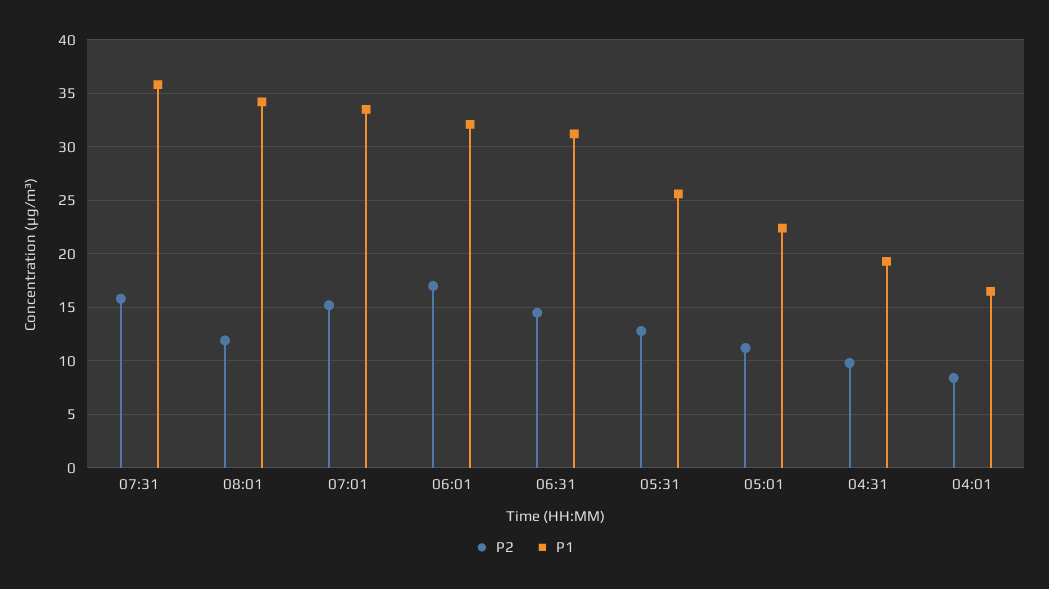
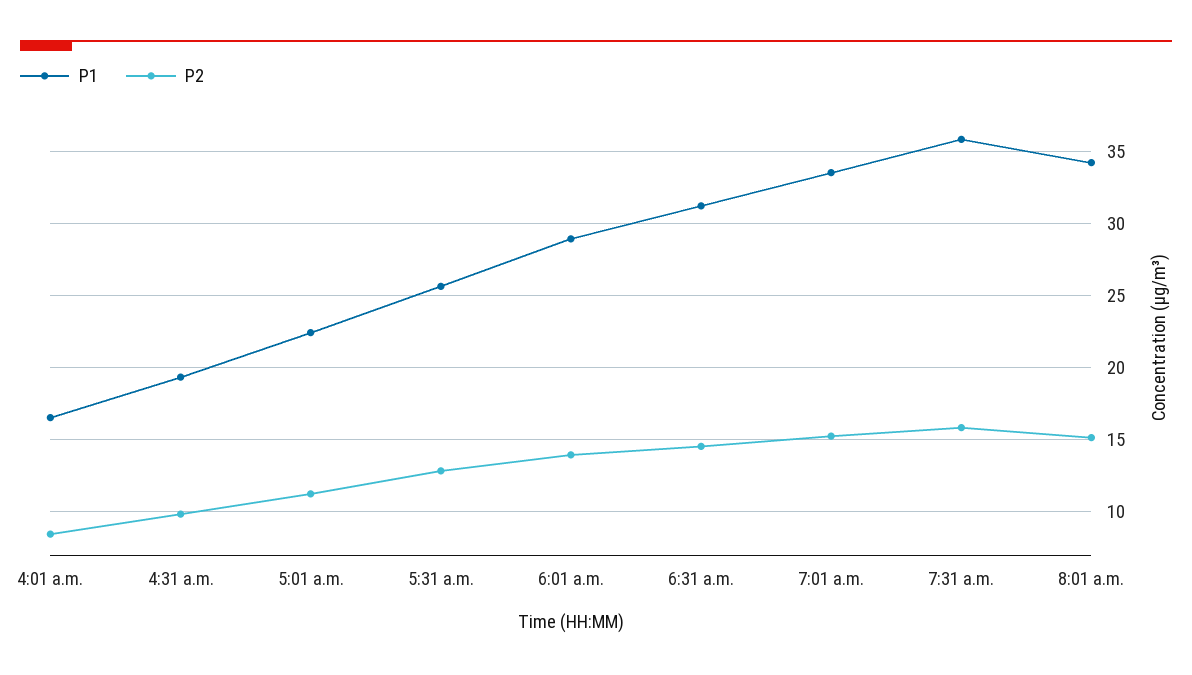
  {
    "P2": {
      "07:31": 16,
-     "08:01": 12,
+     "08:01": 15,
      "07:01": 15,
-     "06:01": 17,
+     "06:01": 14,
      "06:31": 14.5,
      "05:31": 13,
      "05:01": 11,
      "04:31": 10,
      "04:01": 8.5
    },
    "P1": {
      "07:31": 36,
      "08:01": 34,
      "07:01": 33.5,
-     "06:01": 32,
+     "06:01": 29,
      "06:31": 31,
      "05:31": 25.5,
      "05:01": 22.5,
      "04:31": 19.5,
      "04:01": 16.5
    }
  }

